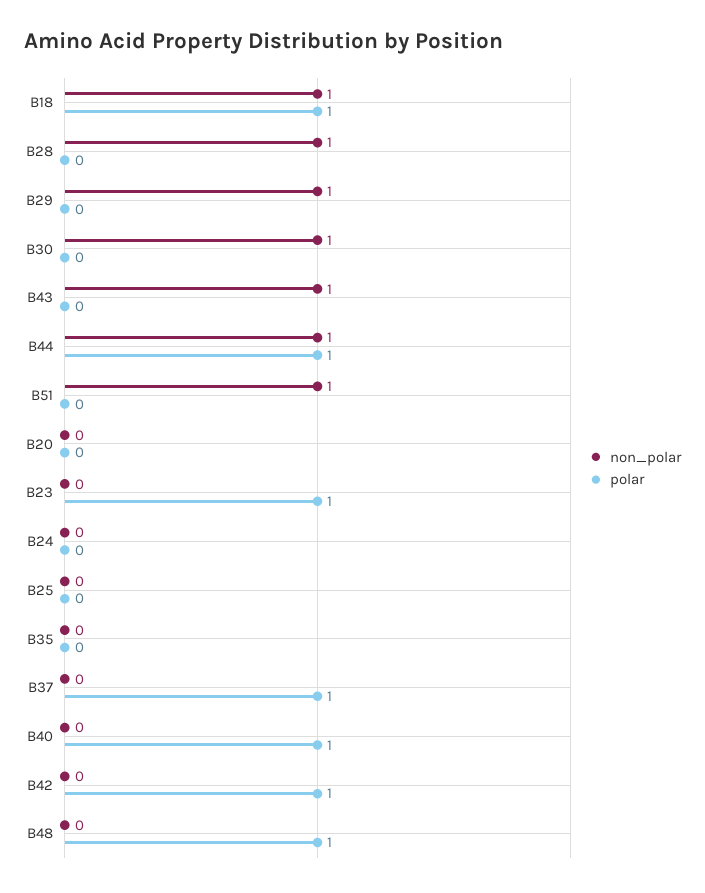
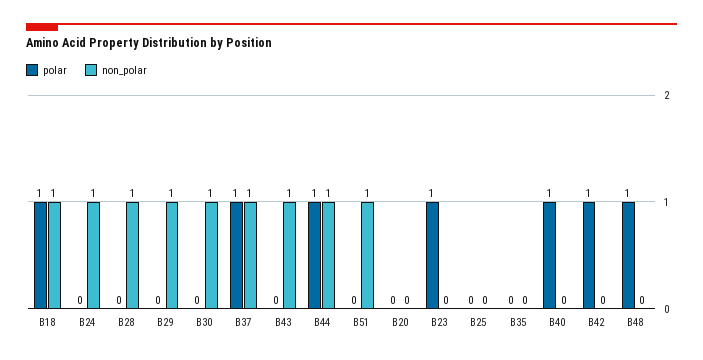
  {
    "non_polar": {
      "B18": 1,
      "B28": 1,
      "B29": 1,
      "B30": 1,
      "B43": 1,
      "B44": 1,
      "B51": 1,
      "B20": 0,
      "B23": 0,
-     "B24": 0,
+     "B24": 1,
      "B25": 0,
      "B35": 0,
-     "B37": 0,
+     "B37": 1,
      "B40": 0,
      "B42": 0,
      "B48": 0
    },
    "polar": {
      "B18": 1,
      "B28": 0,
      "B29": 0,
      "B30": 0,
      "B43": 0,
      "B44": 1,
      "B51": 0,
      "B20": 0,
      "B23": 1,
      "B24": 0,
      "B25": 0,
      "B35": 0,
      "B37": 1,
      "B40": 1,
      "B42": 1,
      "B48": 1
    }
  }

